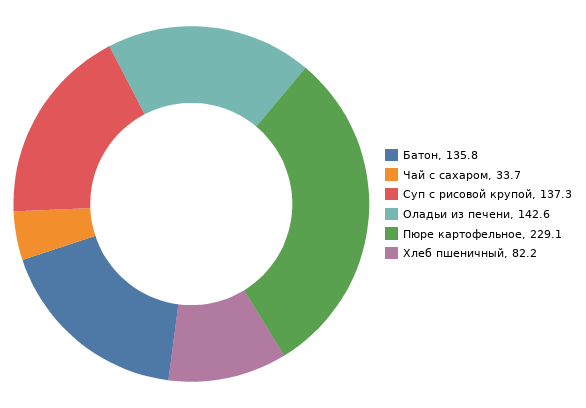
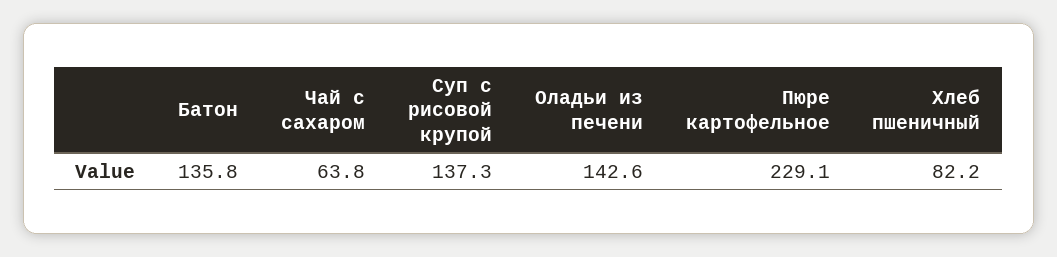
  {
    "Батон": 135.8,
-   "Чай с сахаром": 33.7,
+   "Чай с сахаром": 63.8,
    "Суп с рисовой крупой": 137.3,
    "Оладьи из печени": 142.6,
    "Пюре картофельное": 229.1,
    "Хлеб пшеничный": 82.2
  }

